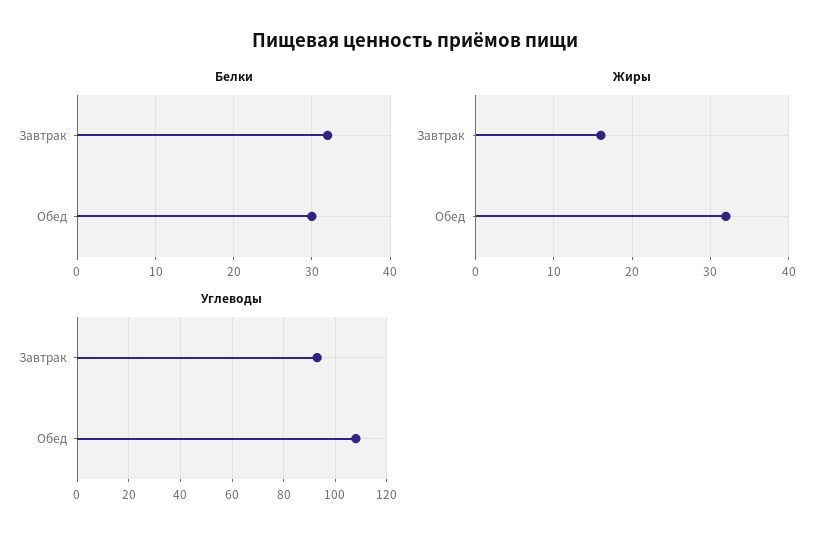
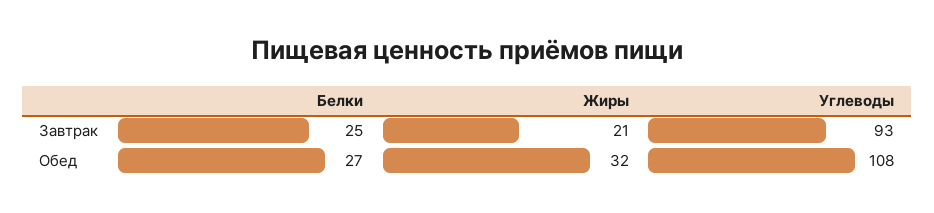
  {
    "Белки": {
-     "Завтрак": 32,
+     "Завтрак": 25,
-     "Обед": 30
+     "Обед": 27
    },
    "Жиры": {
-     "Завтрак": 16,
+     "Завтрак": 21,
      "Обед": 32
    },
    "Углеводы": {
      "Завтрак": 93,
      "Обед": 108
    }
  }

